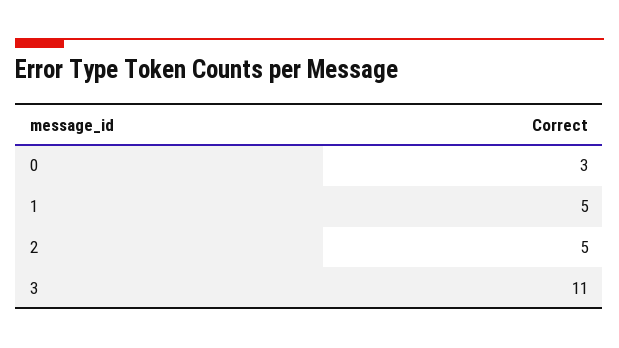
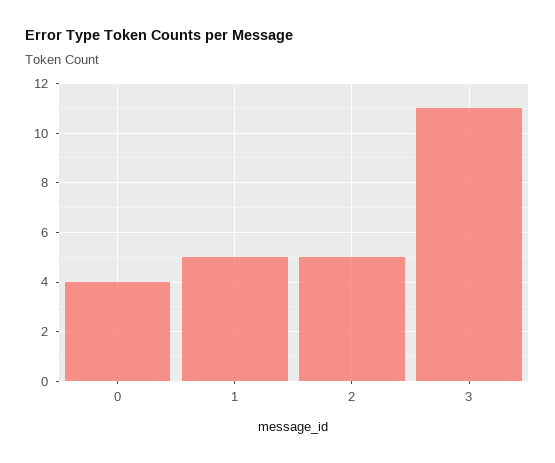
  {
-   "0": 3,
+   "0": 4,
    "1": 5,
    "2": 5,
    "3": 11
  }

